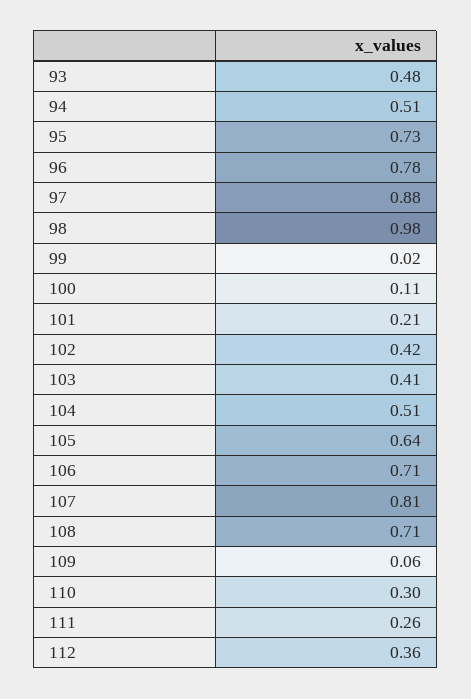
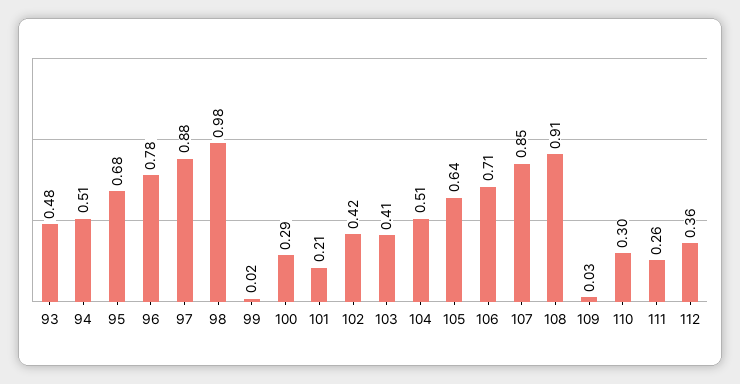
  {
    "93": 0.48,
    "94": 0.51,
-   "95": 0.73,
+   "95": 0.68,
    "96": 0.78,
    "97": 0.88,
    "98": 0.98,
    "99": 0.02,
-   "100": 0.11,
+   "100": 0.29,
    "101": 0.21,
    "102": 0.42,
    "103": 0.41,
    "104": 0.51,
    "105": 0.64,
    "106": 0.71,
-   "107": 0.81,
+   "107": 0.85,
-   "108": 0.71,
+   "108": 0.91,
-   "109": 0.06,
+   "109": 0.03,
    "110": 0.3,
    "111": 0.26,
    "112": 0.36
  }

